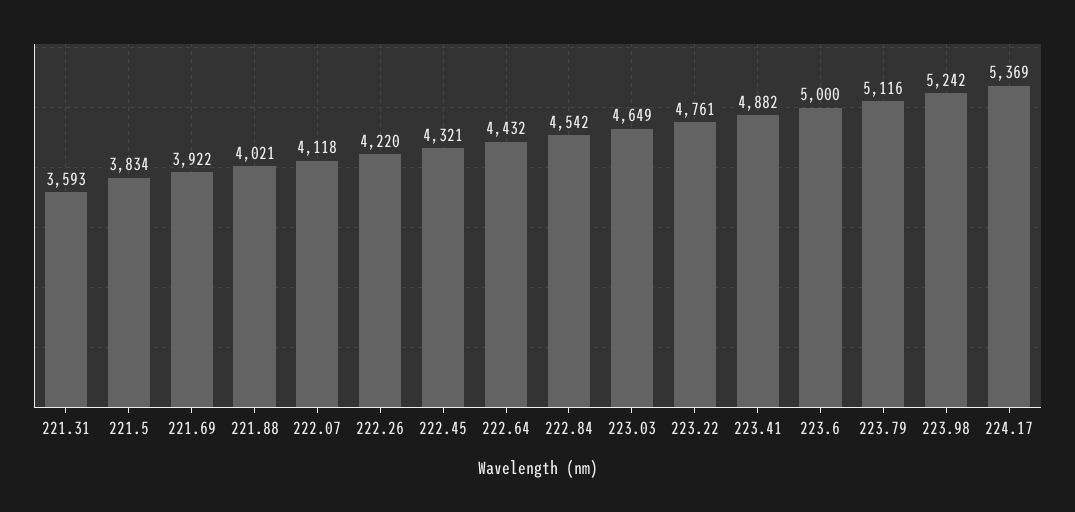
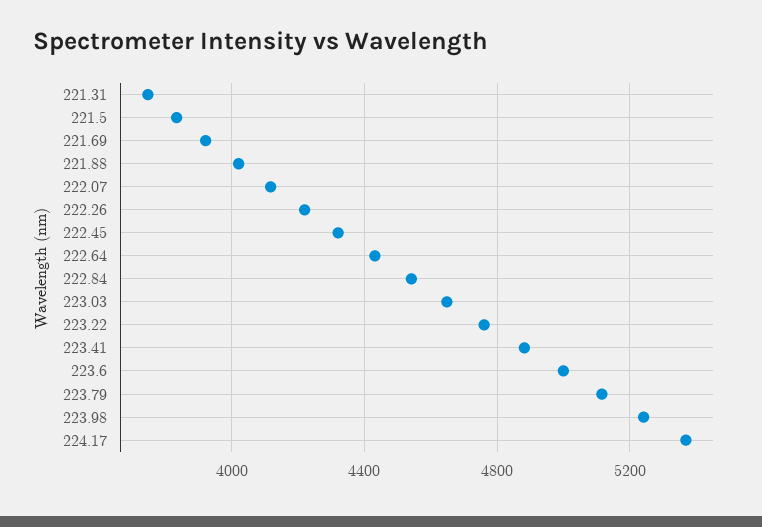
  {
-   "221.31": 3593,
+   "221.31": 3750,
    "221.5": 3834,
    "221.69": 3922,
    "221.88": 4021,
    "222.07": 4118,
    "222.26": 4220,
    "222.45": 4321,
    "222.64": 4432,
    "222.84": 4542,
    "223.03": 4649,
    "223.22": 4761,
    "223.41": 4882,
    "223.6": 5000,
    "223.79": 5116,
    "223.98": 5242,
    "224.17": 5369
  }

